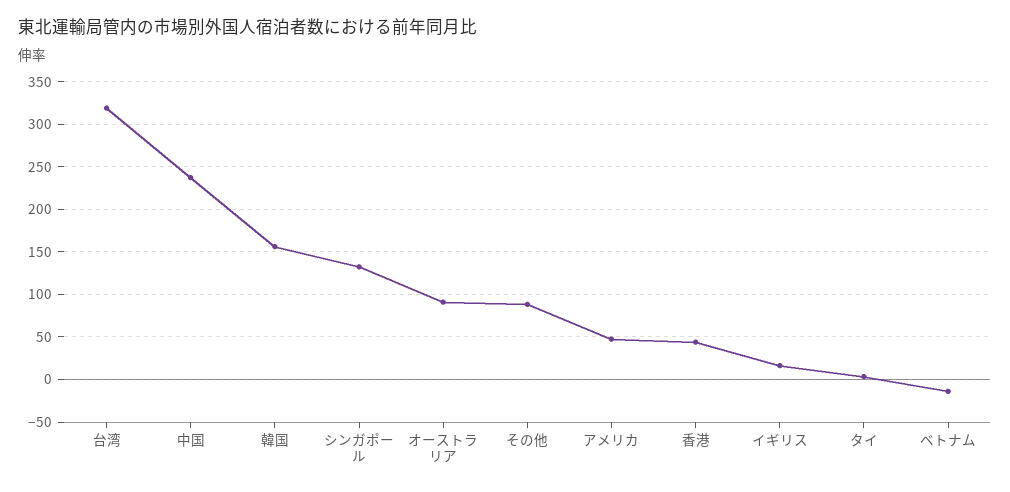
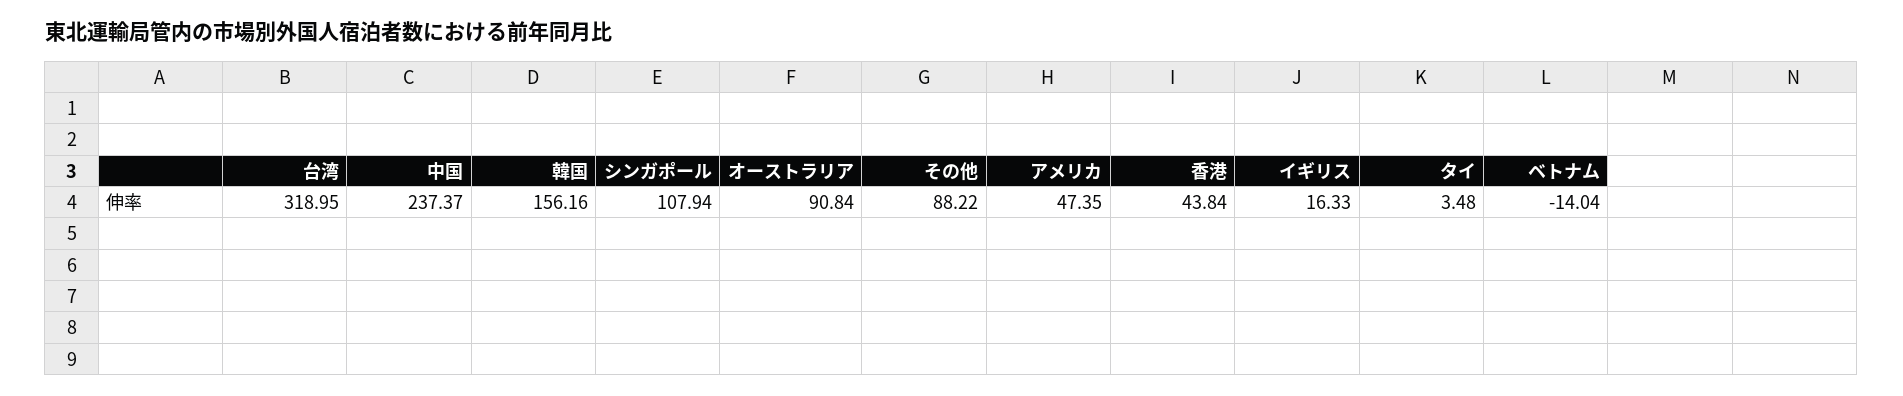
  {
    "台湾": 318.95,
    "中国": 237.37,
    "韓国": 156.16,
-   "シンガポール": 130,
+   "シンガポール": 107.94,
    "オーストラリア": 90.84,
    "その他": 88.22,
    "アメリカ": 47.35,
    "香港": 43.84,
    "イギリス": 16.33,
    "タイ": 3.48,
    "ベトナム": -14.04
  }

